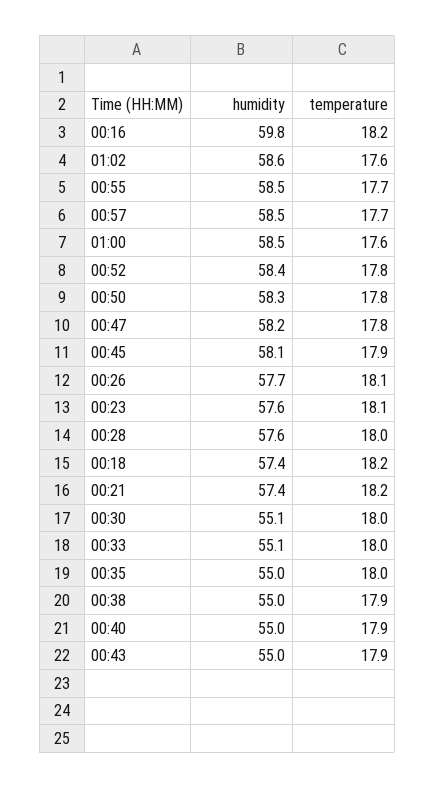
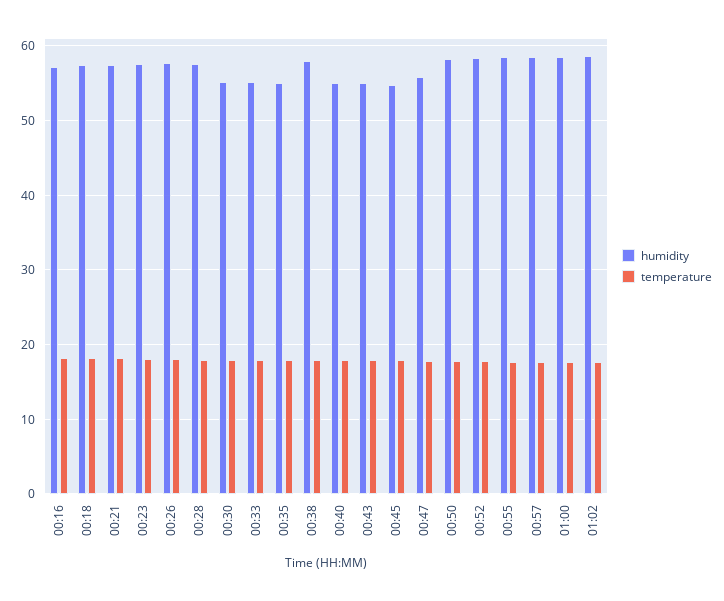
  {
    "humidity": {
-     "00:16": 59.8,
+     "00:16": 57,
      "01:02": 58.6,
      "00:55": 58.5,
      "00:57": 58.5,
      "01:00": 58.5,
      "00:52": 58.4,
      "00:50": 58.3,
-     "00:47": 58.2,
+     "00:47": 56,
-     "00:45": 58.1,
+     "00:45": 55,
      "00:26": 57.7,
      "00:23": 57.6,
      "00:28": 57.6,
      "00:18": 57.4,
      "00:21": 57.4,
      "00:30": 55.1,
      "00:33": 55.1,
      "00:35": 55,
-     "00:38": 55,
+     "00:38": 58,
      "00:40": 55,
      "00:43": 55
    },
    "temperature": {
      "00:16": 18.2,
      "01:02": 17.6,
      "00:55": 17.7,
      "00:57": 17.7,
      "01:00": 17.6,
      "00:52": 17.8,
      "00:50": 17.8,
      "00:47": 17.8,
      "00:45": 17.9,
      "00:26": 18.1,
      "00:23": 18.1,
      "00:28": 18,
      "00:18": 18.2,
      "00:21": 18.2,
      "00:30": 18,
      "00:33": 18,
      "00:35": 18,
      "00:38": 17.9,
      "00:40": 17.9,
      "00:43": 17.9
    }
  }

